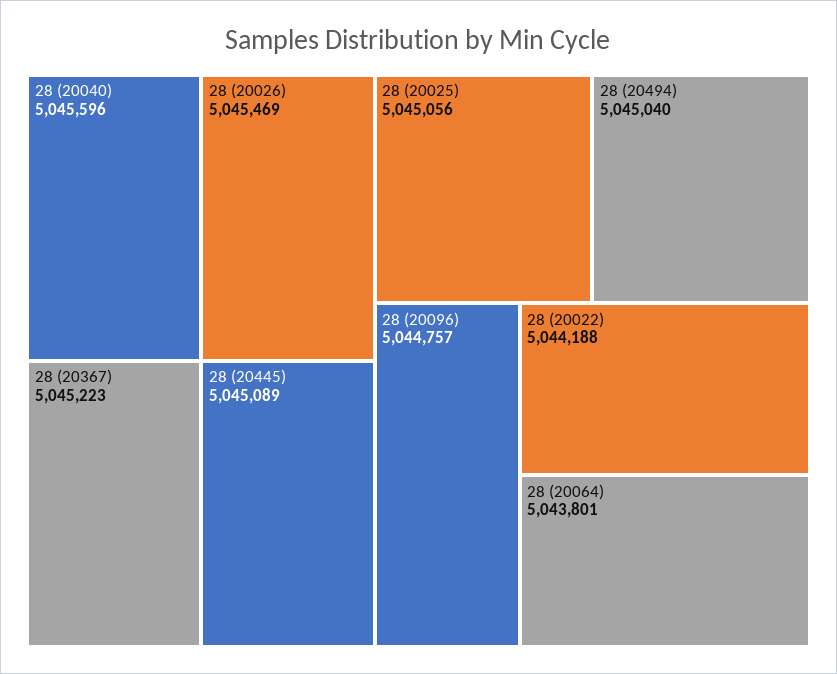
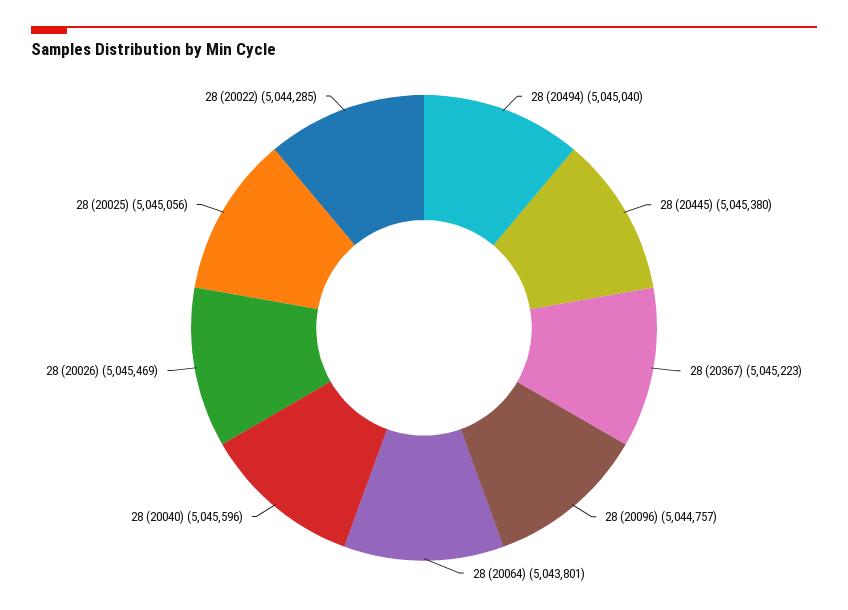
  {
    "28 (20040)": 5045596,
    "28 (20026)": 5045469,
    "28 (20367)": 5045223,
-   "28 (20445)": 5045089,
+   "28 (20445)": 5045380,
    "28 (20025)": 5045056,
    "28 (20494)": 5045040,
    "28 (20096)": 5044757,
-   "28 (20022)": 5044188,
+   "28 (20022)": 5044285,
    "28 (20064)": 5043801
  }

